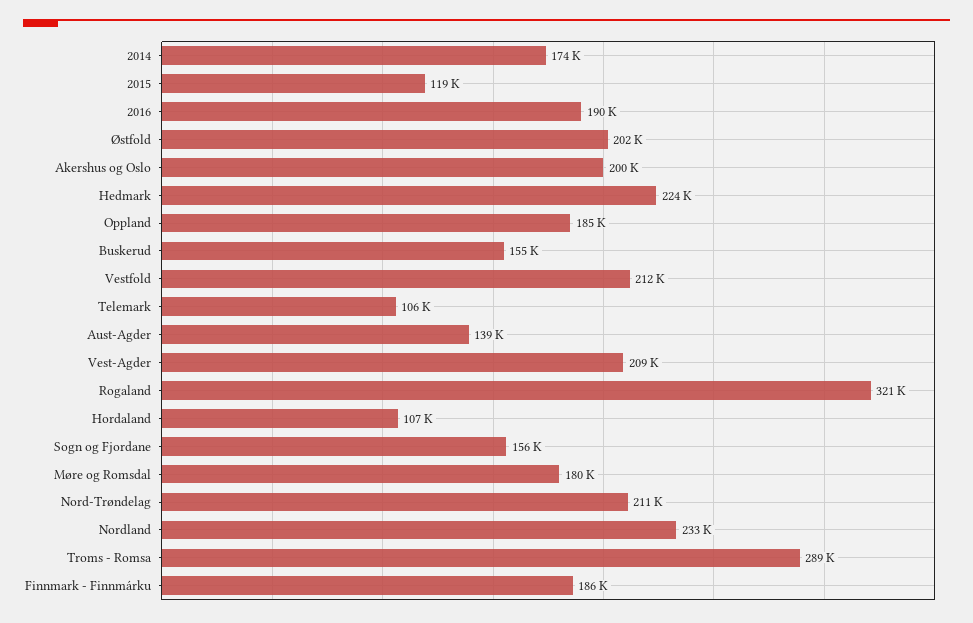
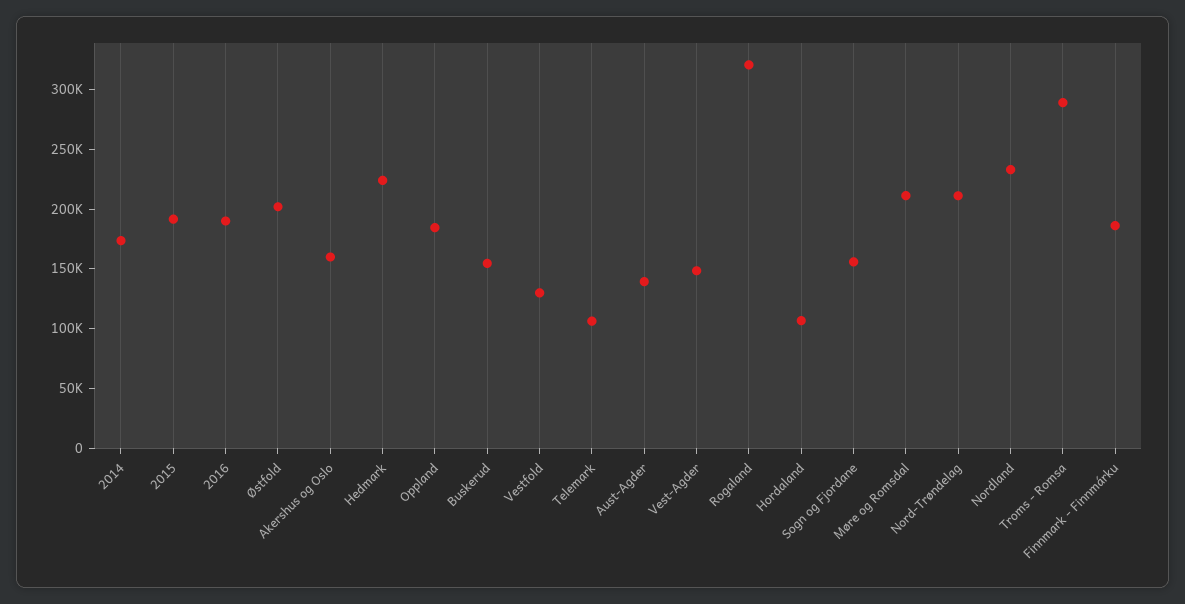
  {
    "2014": 174000,
-   "2015": 119000,
+   "2015": 190000,
    "2016": 190000,
    "Østfold": 202000,
-   "Akershus og Oslo": 200000,
+   "Akershus og Oslo": 160000,
    "Hedmark": 224000,
    "Oppland": 185000,
    "Buskerud": 155000,
-   "Vestfold": 212000,
+   "Vestfold": 130000,
    "Telemark": 106000,
    "Aust-Agder": 139000,
-   "Vest-Agder": 209000,
+   "Vest-Agder": 150000,
    "Rogaland": 321000,
    "Hordaland": 107000,
    "Sogn og Fjordane": 156000,
-   "Møre og Romsdal": 180000,
+   "Møre og Romsdal": 210000,
    "Nord-Trøndelag": 211000,
    "Nordland": 233000,
    "Troms - Romsa": 289000,
    "Finnmark - Finnmárku": 186000
  }

